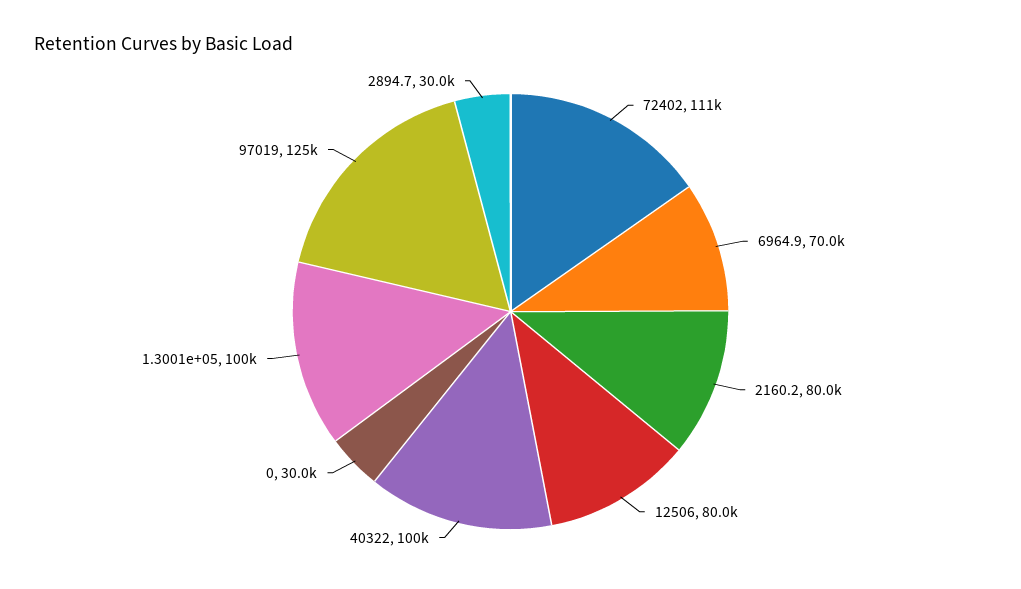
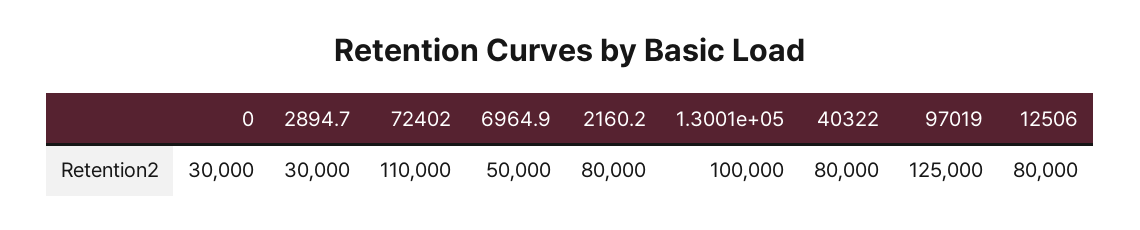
  {
-   "72402": 111000,
+   "72402": 110000,
-   "6964.9": 70000,
+   "6964.9": 50000,
    "2160.2": 80000,
    "12506": 80000,
-   "40322": 100000,
+   "40322": 80000,
    "0": 30000,
    "1.3001e+05": 100000,
    "97019": 125000,
    "2894.7": 30000
  }

